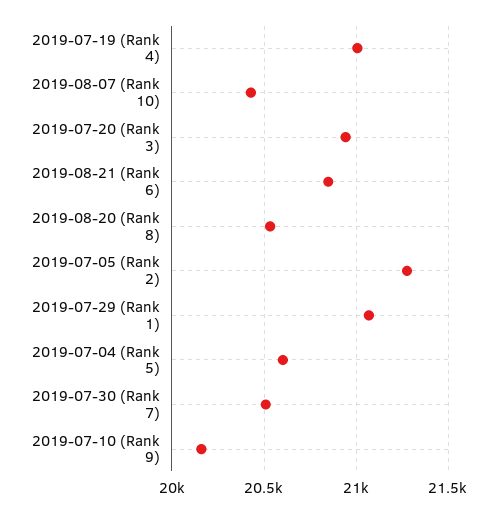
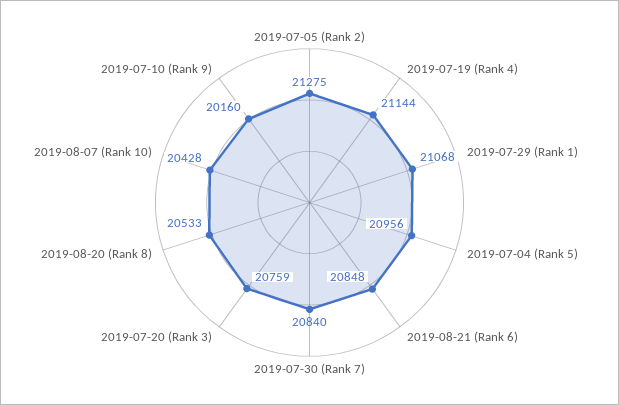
  {
-   "2019-07-19 (Rank 4)": 21000,
+   "2019-07-19 (Rank 4)": 21144,
    "2019-08-07 (Rank 10)": 20428,
-   "2019-07-20 (Rank 3)": 20950,
+   "2019-07-20 (Rank 3)": 20759,
    "2019-08-21 (Rank 6)": 20848,
    "2019-08-20 (Rank 8)": 20533,
    "2019-07-05 (Rank 2)": 21275,
    "2019-07-29 (Rank 1)": 21068,
-   "2019-07-04 (Rank 5)": 20600,
+   "2019-07-04 (Rank 5)": 20956,
-   "2019-07-30 (Rank 7)": 20500,
+   "2019-07-30 (Rank 7)": 20840,
    "2019-07-10 (Rank 9)": 20160
  }

